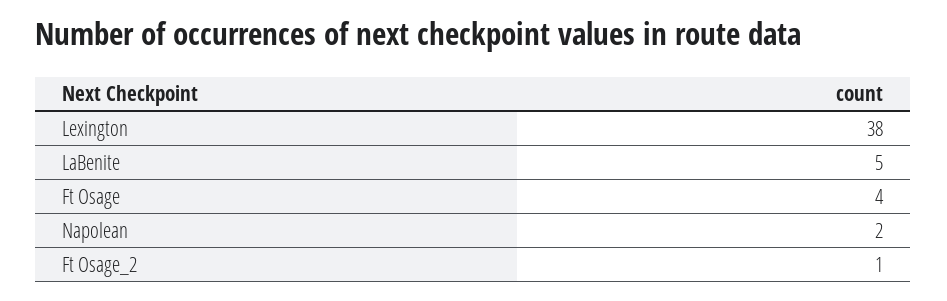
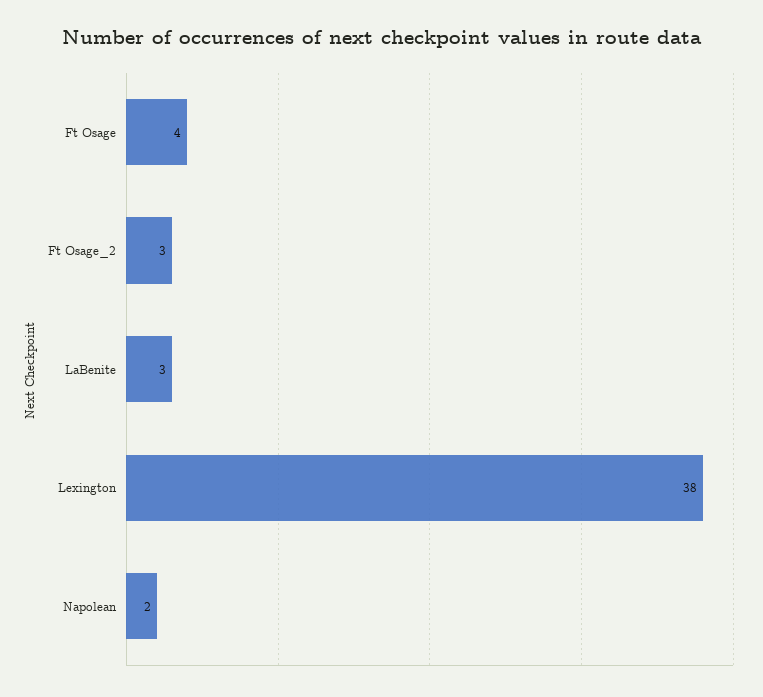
  {
    "Lexington": 38,
-   "LaBenite": 5,
+   "LaBenite": 3,
    "Ft Osage": 4,
    "Napolean": 2,
-   "Ft Osage_2": 1
+   "Ft Osage_2": 3
  }

